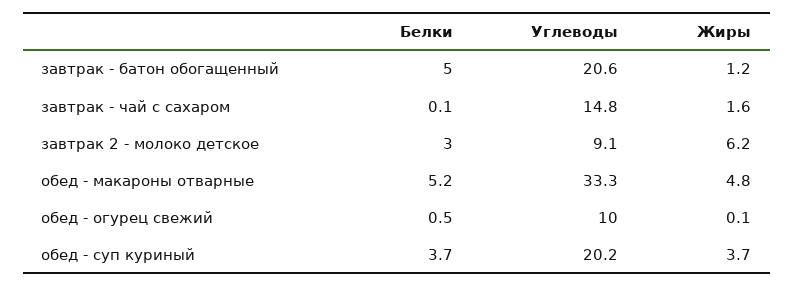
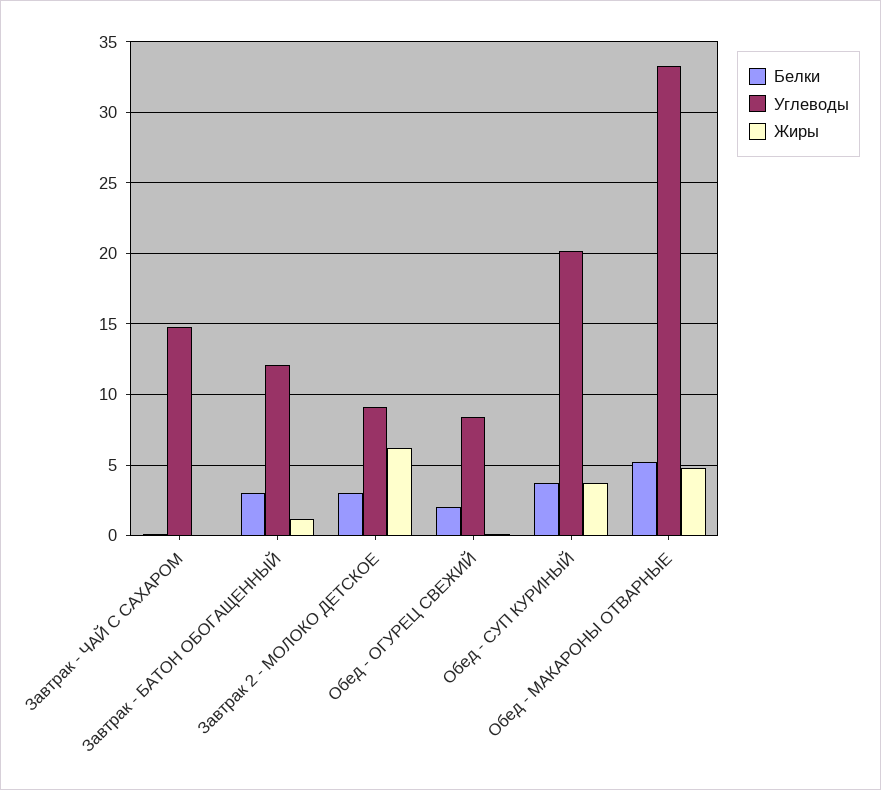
  {
    "Белки": {
-     "завтрак - батон обогащенный": 5,
+     "завтрак - батон обогащенный": 3,
      "завтрак - чай с сахаром": 0.1,
      "завтрак 2 - молоко детское": 3,
      "обед - макароны отварные": 5.2,
-     "обед - огурец свежий": 0.5,
+     "обед - огурец свежий": 2,
      "обед - суп куриный": 3.7
    },
    "Углеводы": {
-     "завтрак - батон обогащенный": 20.6,
+     "завтрак - батон обогащенный": 12,
      "завтрак - чай с сахаром": 14.8,
      "завтрак 2 - молоко детское": 9.1,
      "обед - макароны отварные": 33.3,
-     "обед - огурец свежий": 10,
+     "обед - огурец свежий": 8.5,
      "обед - суп куриный": 20.2
    },
    "Жиры": {
      "завтрак - батон обогащенный": 1.2,
-     "завтрак - чай с сахаром": 1.6,
+     "завтрак - чай с сахаром": 0,
      "завтрак 2 - молоко детское": 6.2,
      "обед - макароны отварные": 4.8,
      "обед - огурец свежий": 0.1,
      "обед - суп куриный": 3.7
    }
  }

